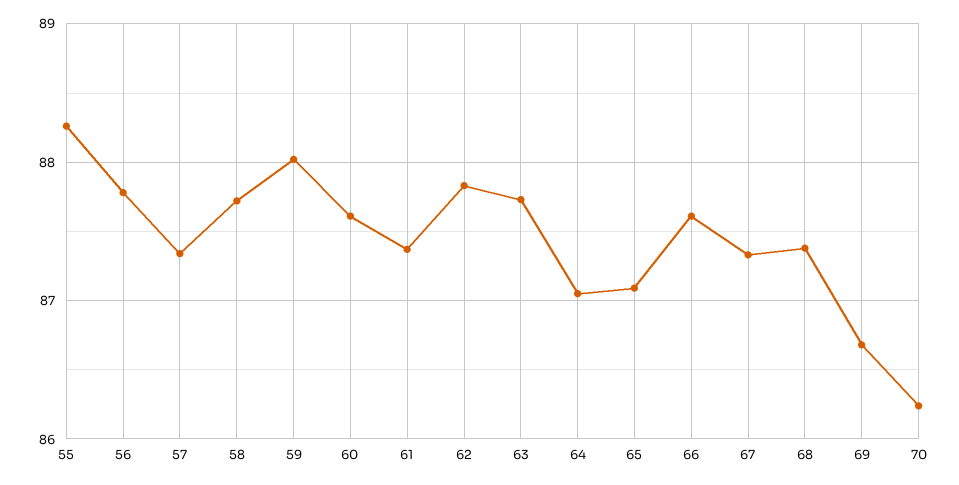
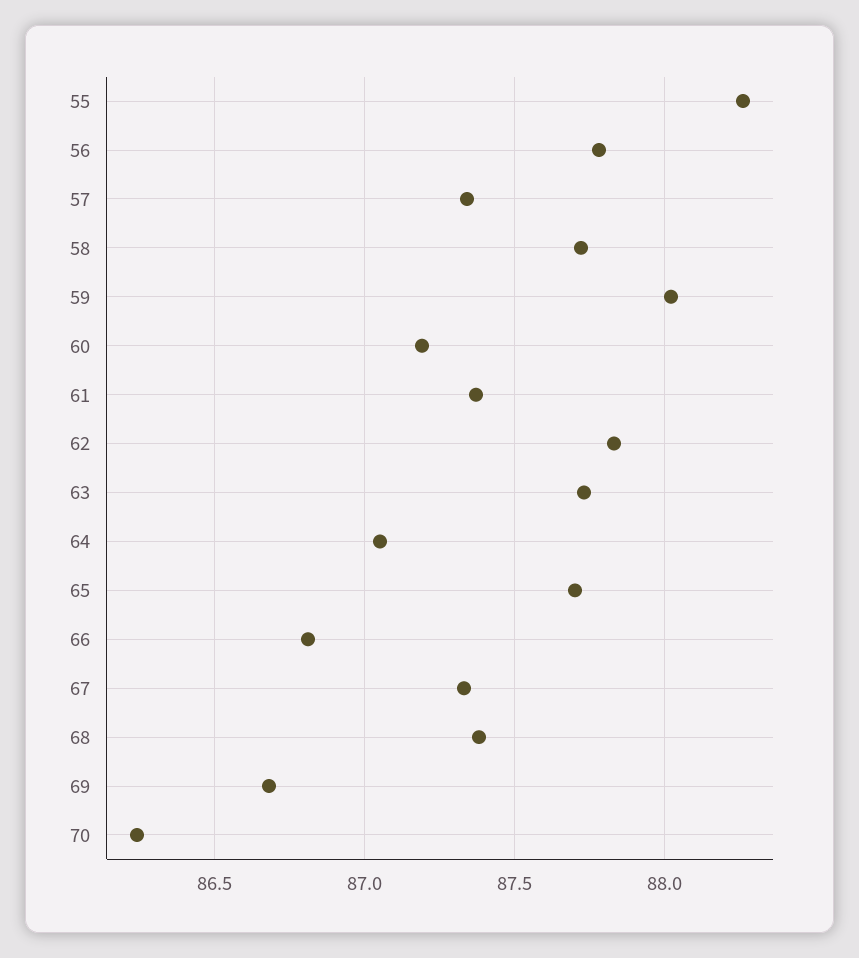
  {
    "55": 88.25,
    "56": 87.8,
    "57": 87.35,
    "58": 87.7,
    "59": 88,
-   "60": 87.6,
+   "60": 87.2,
    "61": 87.35,
    "62": 87.85,
    "63": 87.75,
    "64": 87.05,
-   "65": 87.1,
+   "65": 87.7,
-   "66": 87.6,
+   "66": 86.8,
    "67": 87.35,
    "68": 87.4,
    "69": 86.7,
    "70": 86.25
  }

